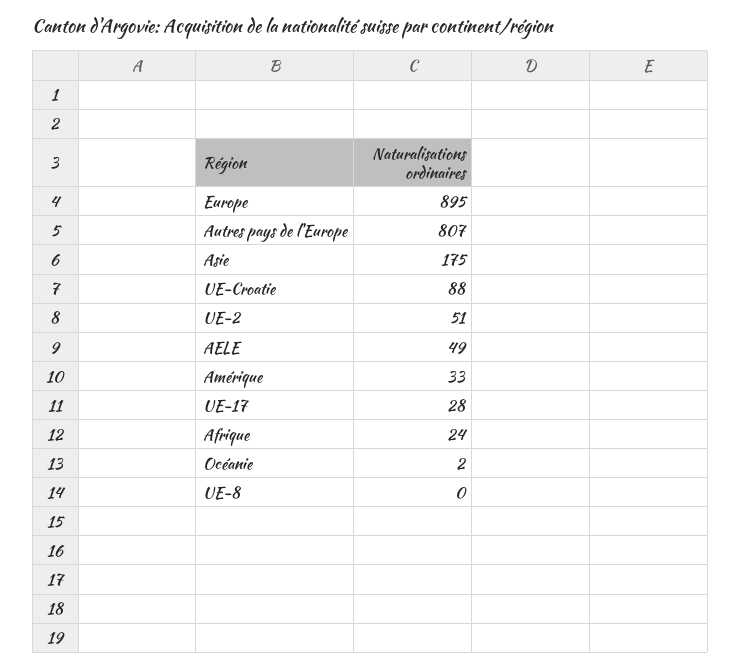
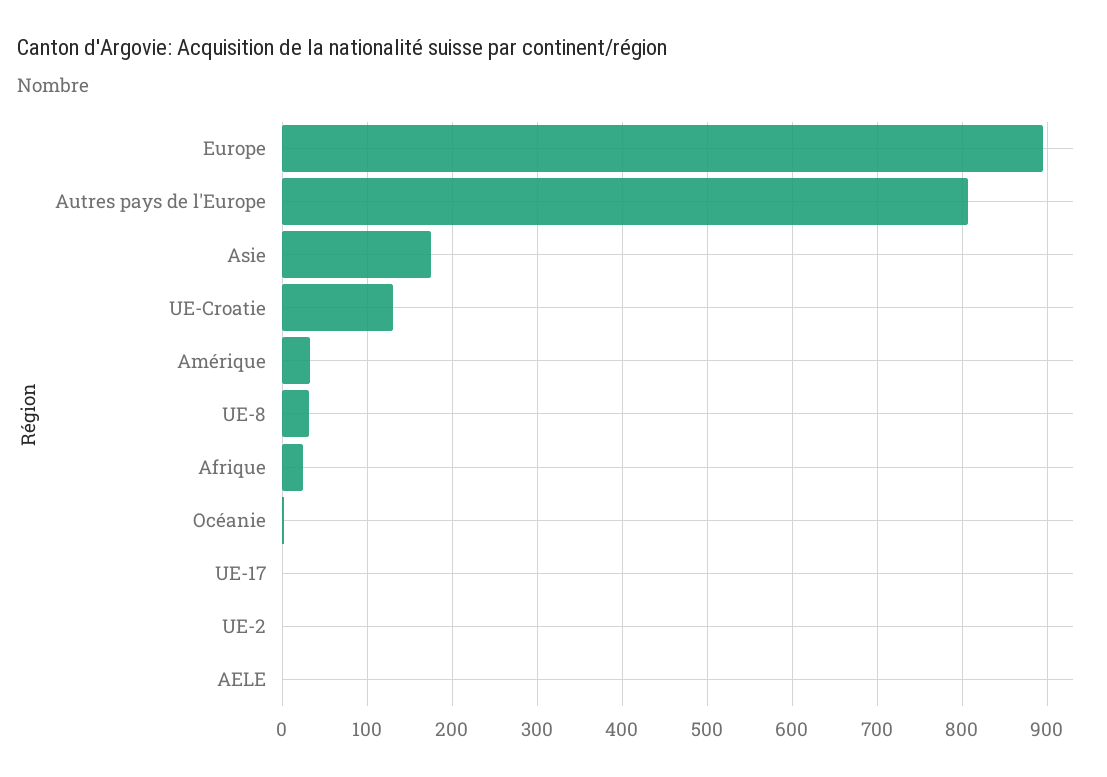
  {
    "Europe": 895,
    "Autres pays de l'Europe": 807,
    "Asie": 175,
-   "UE-Croatie": 88,
+   "UE-Croatie": 130,
-   "UE-2": 51,
+   "UE-2": 0,
-   "AELE": 49,
+   "AELE": 0,
    "Amérique": 33,
-   "UE-17": 28,
+   "UE-17": 0,
    "Afrique": 24,
    "Océanie": 2,
-   "UE-8": 0
+   "UE-8": 30
  }

